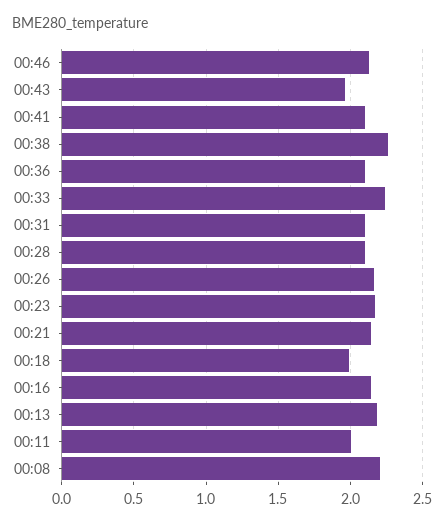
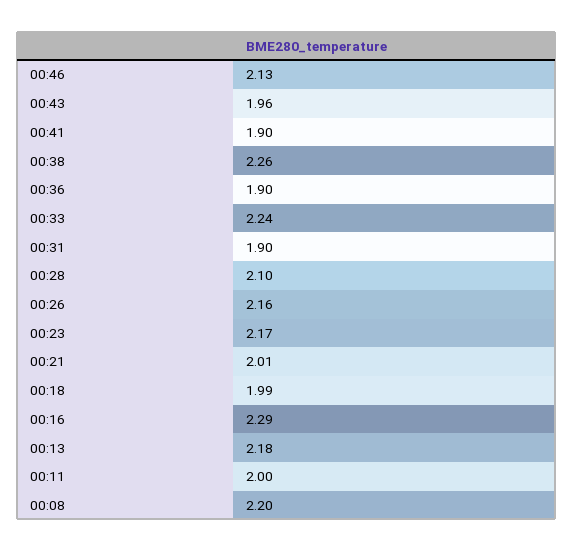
  {
    "00:46": 2.13,
    "00:43": 1.96,
-   "00:41": 2.1,
+   "00:41": 1.9,
    "00:38": 2.26,
-   "00:36": 2.1,
+   "00:36": 1.9,
    "00:33": 2.24,
-   "00:31": 2.1,
+   "00:31": 1.9,
    "00:28": 2.1,
    "00:26": 2.16,
    "00:23": 2.17,
-   "00:21": 2.15,
+   "00:21": 2.01,
    "00:18": 1.99,
-   "00:16": 2.15,
+   "00:16": 2.29,
    "00:13": 2.18,
    "00:11": 2,
    "00:08": 2.2
  }

